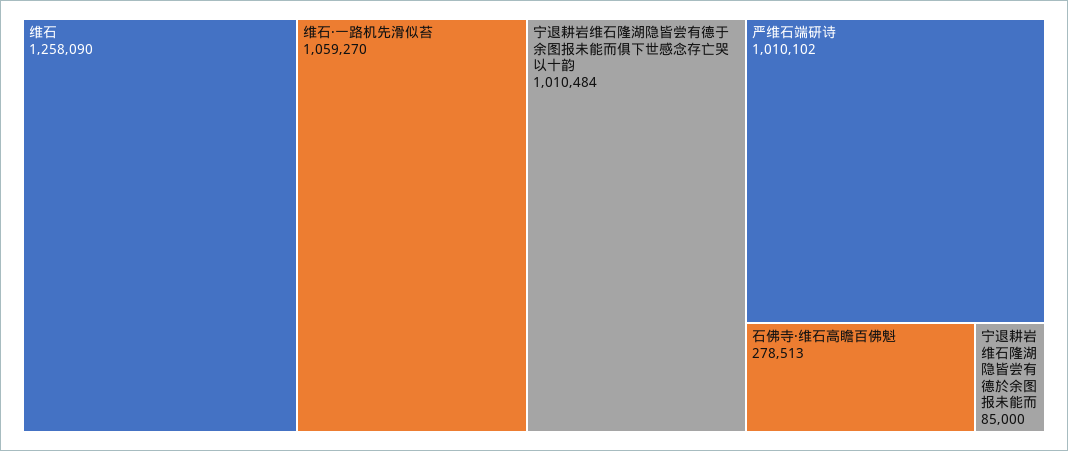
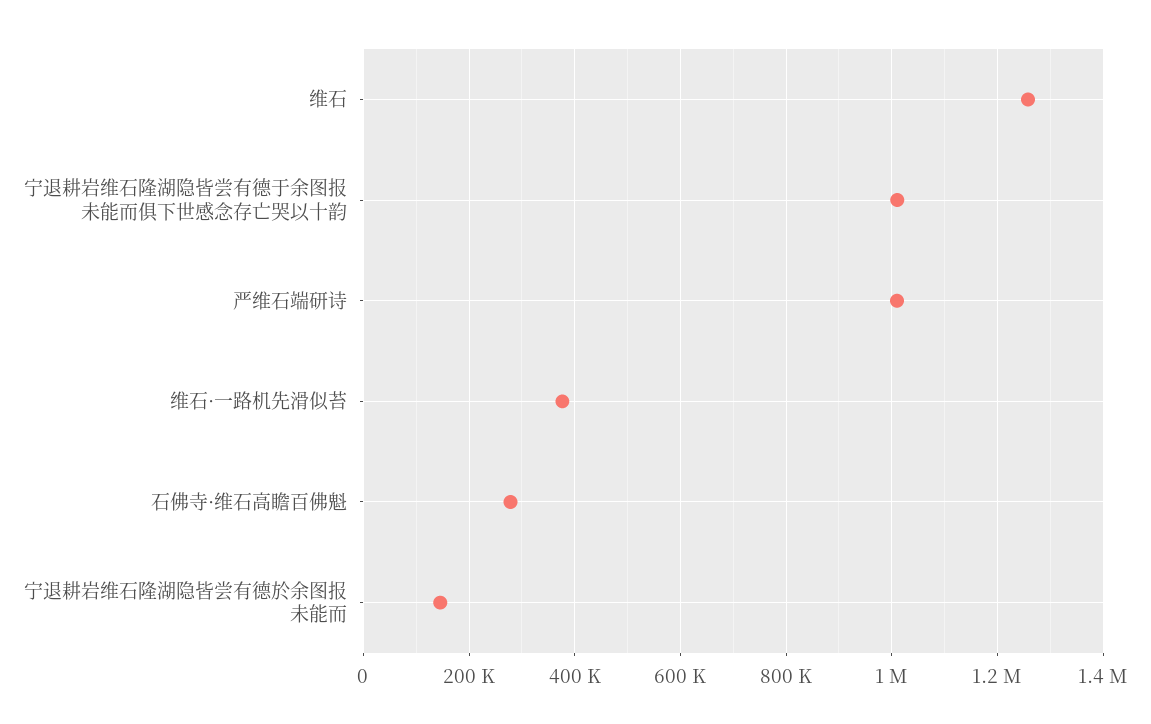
  {
    "维石": 1258090,
-   "维石·一路机先滑似苔": 1059270,
+   "维石·一路机先滑似苔": 380000,
    "宁退耕岩维石隆湖隐皆尝有德于余图报未能而俱下世感念存亡哭以十韵": 1010484,
    "严维石端研诗": 1010102,
    "石佛寺·维石高瞻百佛魁": 278513,
-   "宁退耕岩维石隆湖隐皆尝有德於余图报未能而": 85000
+   "宁退耕岩维石隆湖隐皆尝有德於余图报未能而": 140000
  }

